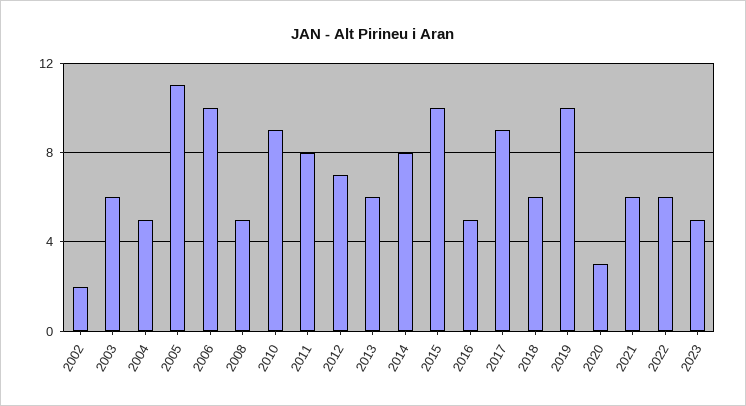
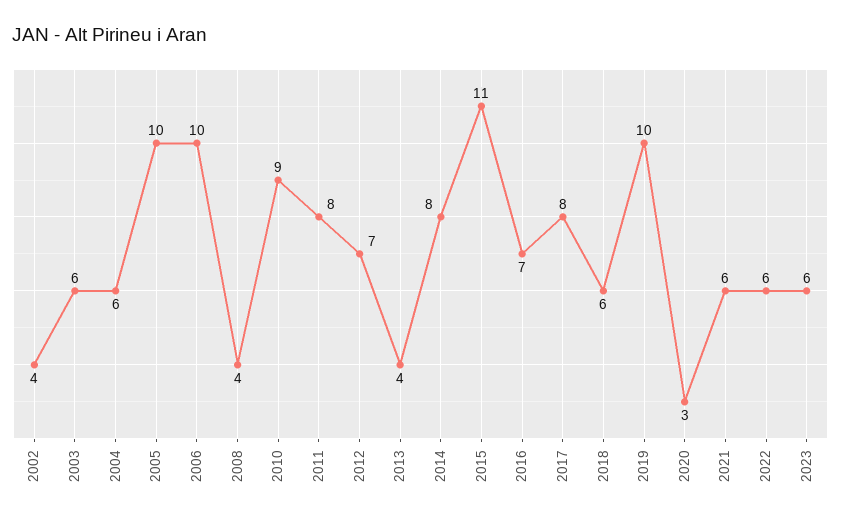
  {
-   "2002": 2,
+   "2002": 4,
    "2003": 6,
-   "2004": 5,
+   "2004": 6,
-   "2005": 11,
+   "2005": 10,
    "2006": 10,
-   "2008": 5,
+   "2008": 4,
    "2010": 9,
    "2011": 8,
    "2012": 7,
-   "2013": 6,
+   "2013": 4,
    "2014": 8,
-   "2015": 10,
+   "2015": 11,
-   "2016": 5,
+   "2016": 7,
-   "2017": 9,
+   "2017": 8,
    "2018": 6,
    "2019": 10,
    "2020": 3,
    "2021": 6,
    "2022": 6,
-   "2023": 5
+   "2023": 6
  }

